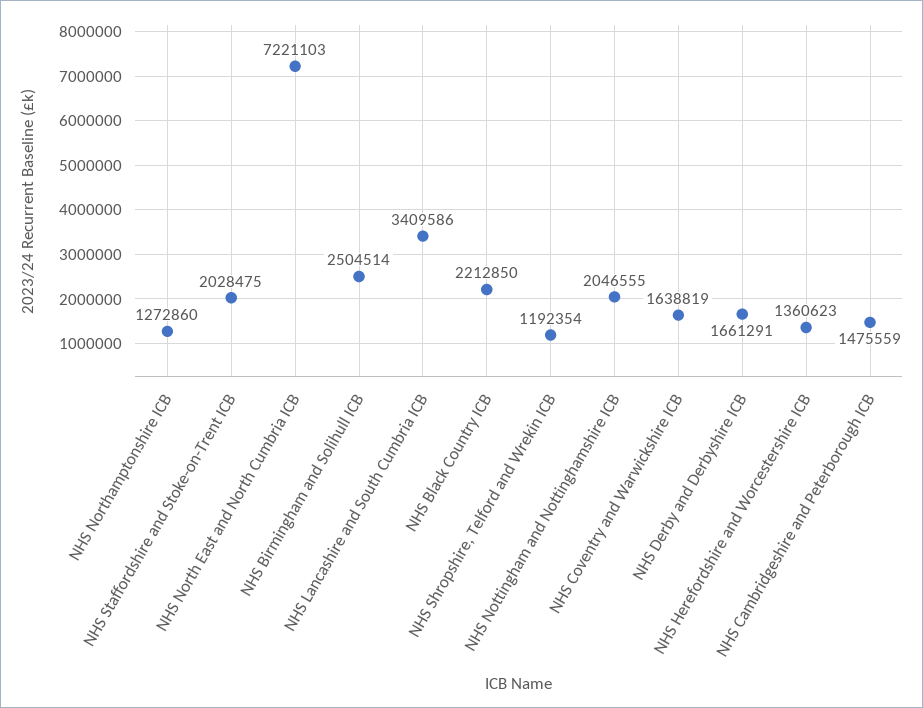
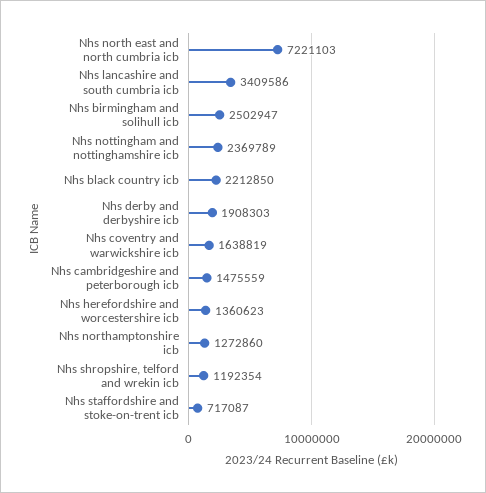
  {
    "NHS Northamptonshire ICB": 1272860,
-   "NHS Staffordshire and Stoke-on-Trent ICB": 2028475,
+   "NHS Staffordshire and Stoke-on-Trent ICB": 717087,
    "NHS North East and North Cumbria ICB": 7221103,
-   "NHS Birmingham and Solihull ICB": 2504514,
+   "NHS Birmingham and Solihull ICB": 2502947,
    "NHS Lancashire and South Cumbria ICB": 3409586,
    "NHS Black Country ICB": 2212850,
    "NHS Shropshire, Telford and Wrekin ICB": 1192354,
-   "NHS Nottingham and Nottinghamshire ICB": 2046555,
+   "NHS Nottingham and Nottinghamshire ICB": 2369789,
    "NHS Coventry and Warwickshire ICB": 1638819,
-   "NHS Derby and Derbyshire ICB": 1661291,
+   "NHS Derby and Derbyshire ICB": 1908303,
    "NHS Herefordshire and Worcestershire ICB": 1360623,
    "NHS Cambridgeshire and Peterborough ICB": 1475559
  }

